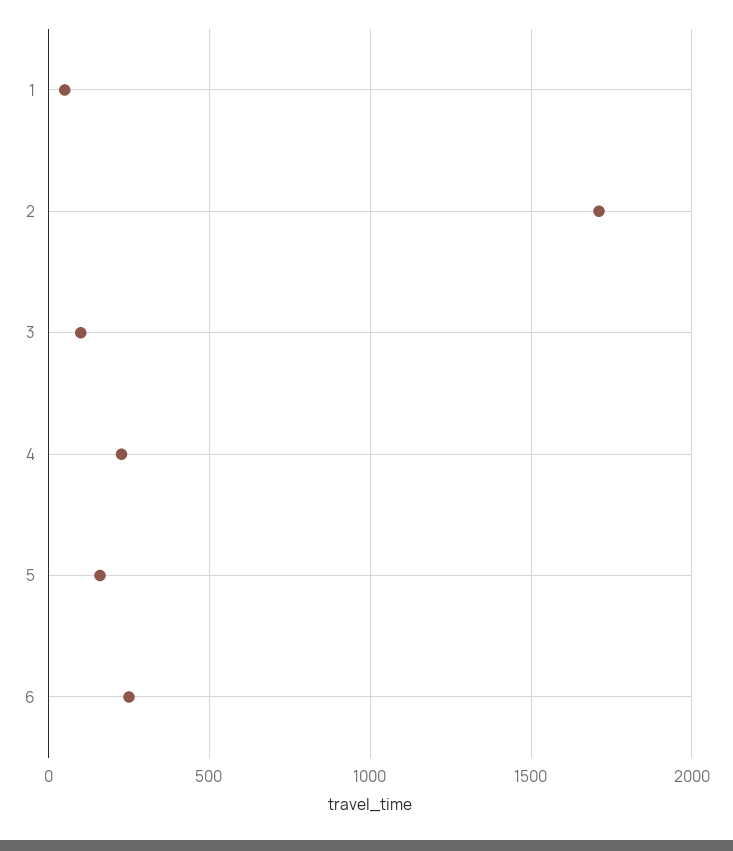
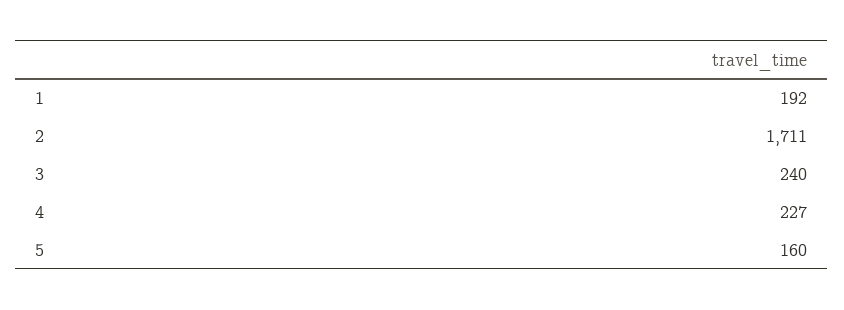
  {
-   "1": 50,
+   "1": 192,
    "2": 1711,
-   "3": 100,
+   "3": 240,
    "4": 227,
-   "5": 160,
+   "5": 160
-   "6": 250
  }

